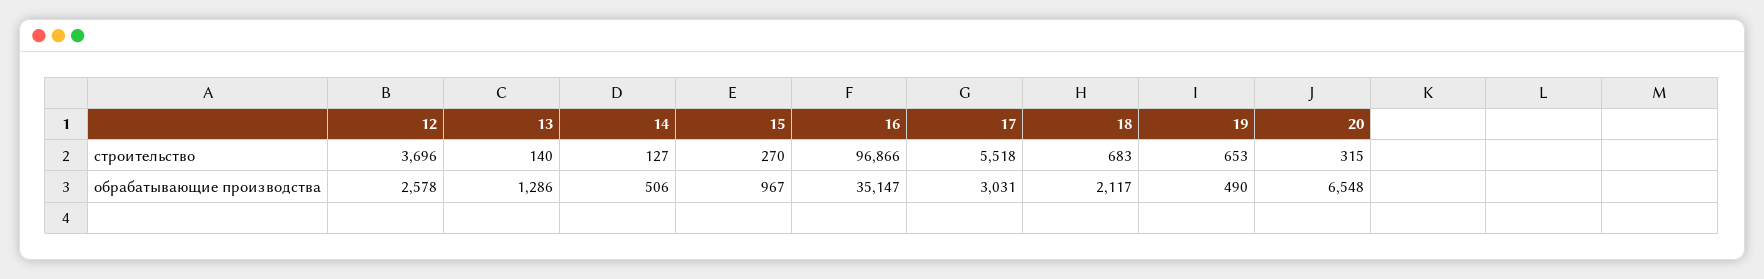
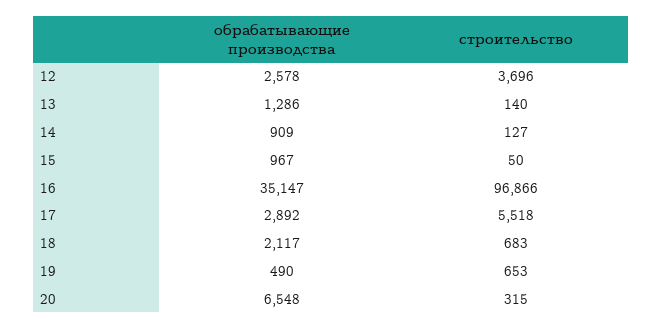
  {
    "12": {
      "строительство": 3696,
      "обрабатывающие производства": 2578
    },
    "13": {
      "строительство": 140,
      "обрабатывающие производства": 1286
    },
    "14": {
      "строительство": 127,
-     "обрабатывающие производства": 506
+     "обрабатывающие производства": 909
    },
    "15": {
-     "строительство": 270,
+     "строительство": 50,
      "обрабатывающие производства": 967
    },
    "16": {
      "строительство": 96866,
      "обрабатывающие производства": 35147
    },
    "17": {
      "строительство": 5518,
-     "обрабатывающие производства": 3031
+     "обрабатывающие производства": 2892
    },
    "18": {
      "строительство": 683,
      "обрабатывающие производства": 2117
    },
    "19": {
      "строительство": 653,
      "обрабатывающие производства": 490
    },
    "20": {
      "строительство": 315,
      "обрабатывающие производства": 6548
    }
  }

